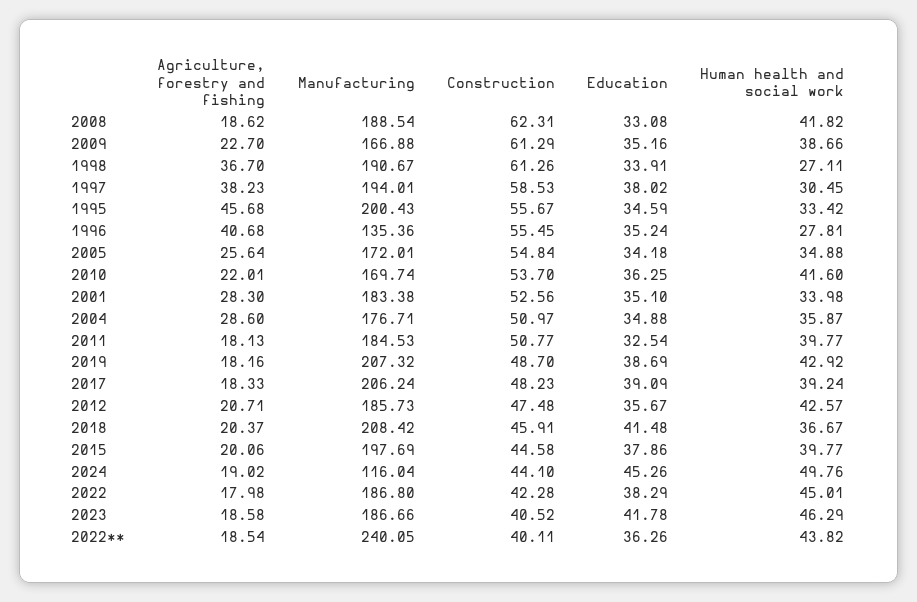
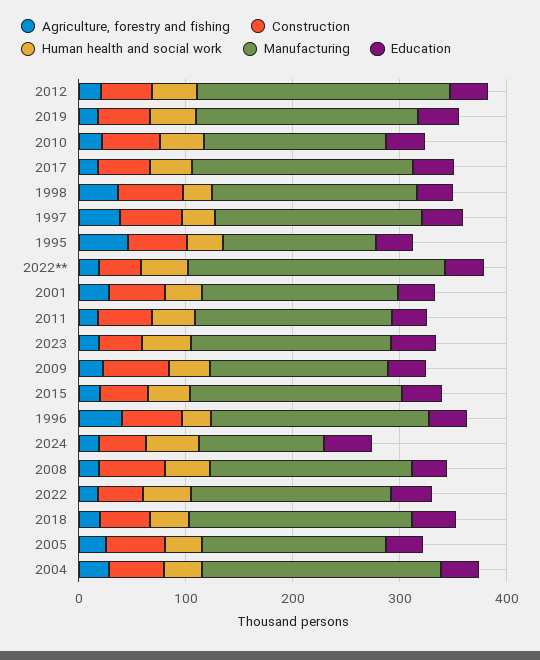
  {
    "Agriculture, forestry and fishing": {
      "2008": 18.62,
      "2009": 22.7,
      "1998": 36.7,
      "1997": 38.23,
      "1995": 45.68,
      "1996": 40.68,
      "2005": 25.64,
      "2010": 22.01,
      "2001": 28.3,
      "2004": 28.6,
      "2011": 18.13,
      "2019": 18.16,
      "2017": 18.33,
      "2012": 20.71,
      "2018": 20.37,
      "2015": 20.06,
      "2024": 19.02,
      "2022": 17.98,
      "2023": 18.58,
      "2022**": 18.54
    },
    "Manufacturing": {
      "2008": 188.54,
      "2009": 166.88,
      "1998": 190.67,
      "1997": 194.01,
-     "1995": 200.43,
+     "1995": 140,
-     "1996": 135.36,
+     "1996": 200,
      "2005": 172.01,
      "2010": 169.74,
      "2001": 183.38,
-     "2004": 176.71,
+     "2004": 220,
      "2011": 184.53,
      "2019": 207.32,
      "2017": 206.24,
-     "2012": 185.73,
+     "2012": 240,
      "2018": 208.42,
      "2015": 197.69,
      "2024": 116.04,
      "2022": 186.8,
      "2023": 186.66,
      "2022**": 240.05
    },
    "Construction": {
      "2008": 62.31,
      "2009": 61.29,
      "1998": 61.26,
      "1997": 58.53,
      "1995": 55.67,
      "1996": 55.45,
      "2005": 54.84,
      "2010": 53.7,
      "2001": 52.56,
      "2004": 50.97,
      "2011": 50.77,
      "2019": 48.7,
      "2017": 48.23,
      "2012": 47.48,
      "2018": 45.91,
      "2015": 44.58,
      "2024": 44.1,
      "2022": 42.28,
      "2023": 40.52,
      "2022**": 40.11
    },
    "Education": {
      "2008": 33.08,
      "2009": 35.16,
      "1998": 33.91,
      "1997": 38.02,
      "1995": 34.59,
      "1996": 35.24,
      "2005": 34.18,
      "2010": 36.25,
      "2001": 35.1,
      "2004": 34.88,
      "2011": 32.54,
      "2019": 38.69,
      "2017": 39.09,
      "2012": 35.67,
      "2018": 41.48,
      "2015": 37.86,
      "2024": 45.26,
      "2022": 38.29,
      "2023": 41.78,
      "2022**": 36.26
    },
    "Human health and social work": {
      "2008": 41.82,
      "2009": 38.66,
      "1998": 27.11,
      "1997": 30.45,
      "1995": 33.42,
      "1996": 27.81,
      "2005": 34.88,
      "2010": 41.6,
      "2001": 33.98,
      "2004": 35.87,
      "2011": 39.77,
      "2019": 42.92,
      "2017": 39.24,
      "2012": 42.57,
      "2018": 36.67,
      "2015": 39.77,
      "2024": 49.76,
      "2022": 45.01,
      "2023": 46.29,
      "2022**": 43.82
    }
  }

